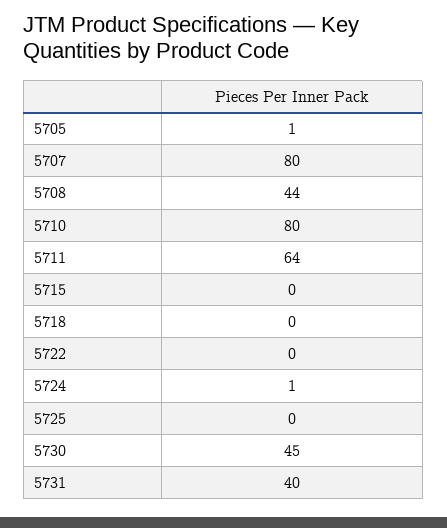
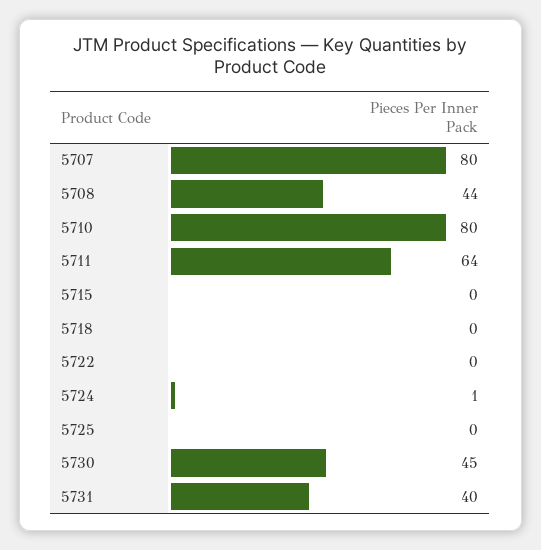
  {
-   "5705": 1,
    "5707": 80,
    "5708": 44,
    "5710": 80,
    "5711": 64,
    "5715": 0,
    "5718": 0,
    "5722": 0,
    "5724": 1,
    "5725": 0,
    "5730": 45,
    "5731": 40
  }

